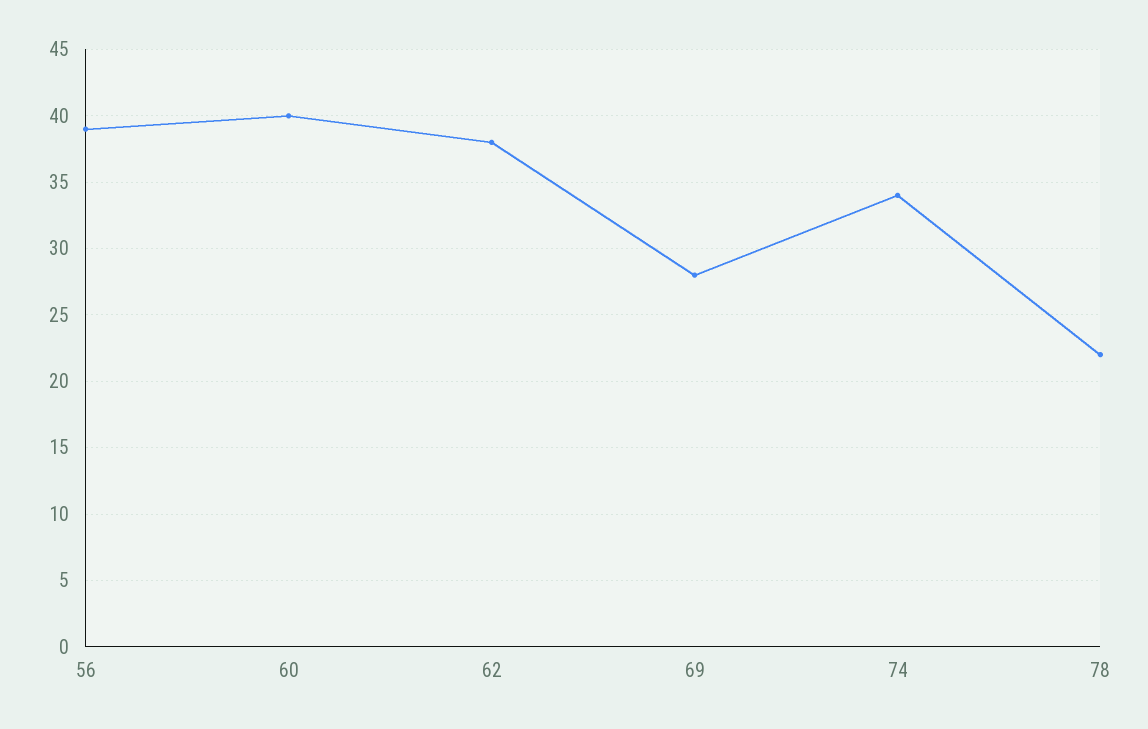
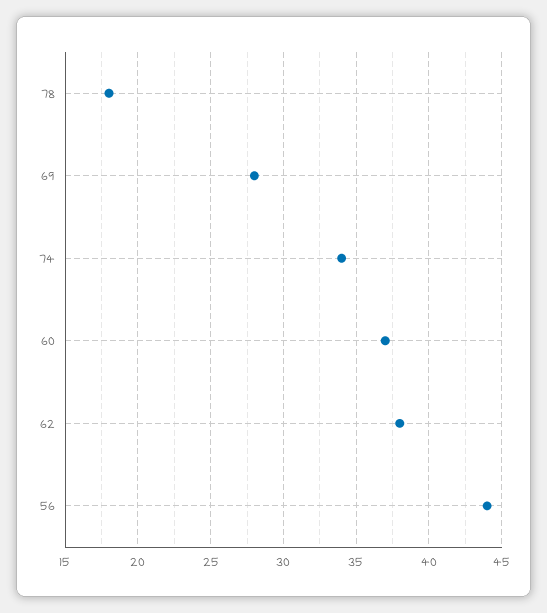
  {
-   "56": 39,
+   "56": 44,
-   "60": 40,
+   "60": 37,
    "62": 38,
    "69": 28,
    "74": 34,
-   "78": 22
+   "78": 18
  }

